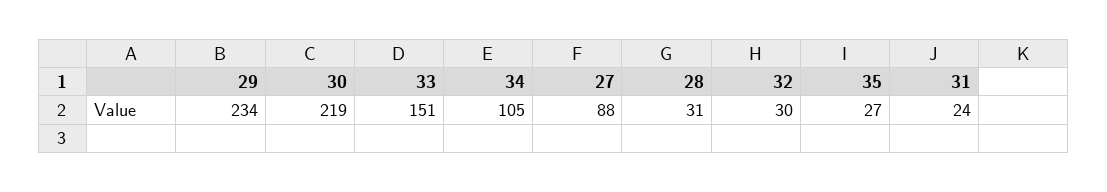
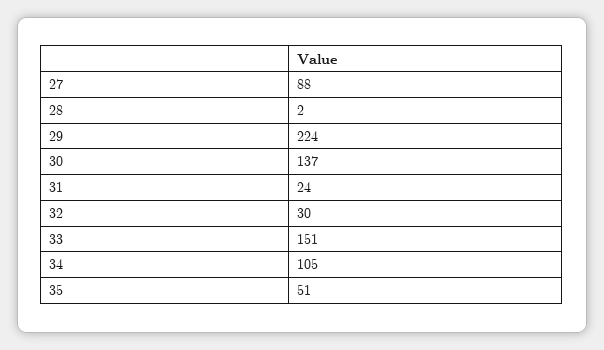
  {
-   "29": 234,
+   "29": 224,
-   "30": 219,
+   "30": 137,
    "33": 151,
    "34": 105,
    "27": 88,
-   "28": 31,
+   "28": 2,
    "32": 30,
-   "35": 27,
+   "35": 51,
    "31": 24
  }

